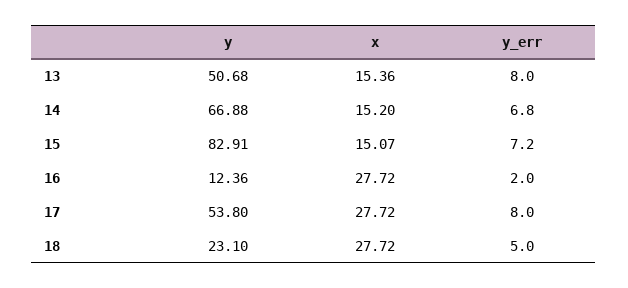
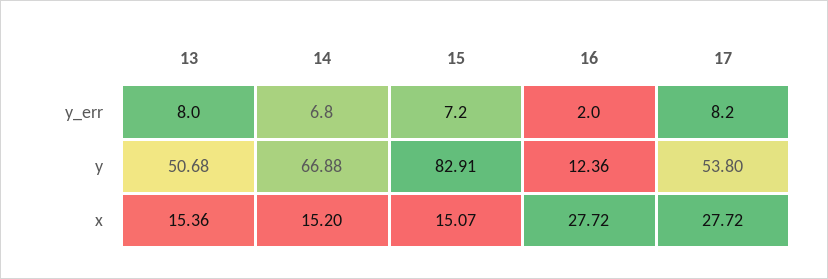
  {
    "y": {
      "13": 50.68,
      "14": 66.88,
      "15": 82.91,
      "16": 12.36,
-     "17": 53.8,
+     "17": 53.8
-     "18": 23.1
    },
    "x": {
      "13": 15.36,
      "14": 15.2,
      "15": 15.07,
      "16": 27.72,
-     "17": 27.72,
+     "17": 27.72
-     "18": 27.72
    },
    "y_err": {
      "13": 8,
      "14": 6.8,
      "15": 7.2,
      "16": 2,
-     "17": 8,
+     "17": 8.2
-     "18": 5
    }
  }

